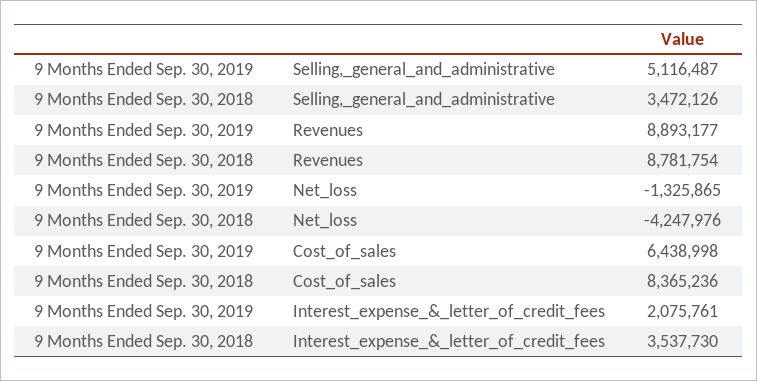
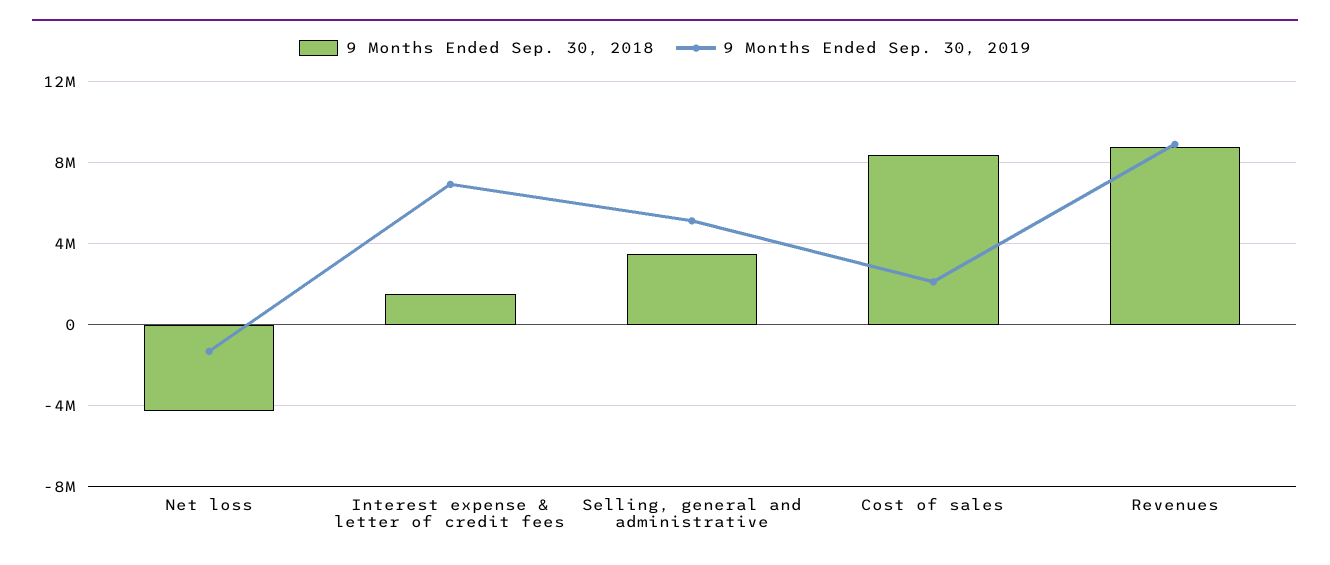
  {
    "9 Months Ended Sep. 30, 2019": {
      "Selling,_general_and_administrative": 5116487,
      "Revenues": 8893177,
      "Net_loss": -1325865,
-     "Cost_of_sales": 6438998,
+     "Cost_of_sales": 2000000,
-     "Interest_expense_&_letter_of_credit_fees": 2075761
+     "Interest_expense_&_letter_of_credit_fees": 7000000
    },
    "9 Months Ended Sep. 30, 2018": {
      "Selling,_general_and_administrative": 3472126,
      "Revenues": 8781754,
      "Net_loss": -4247976,
      "Cost_of_sales": 8365236,
-     "Interest_expense_&_letter_of_credit_fees": 3537730
+     "Interest_expense_&_letter_of_credit_fees": 1500000
    }
  }

